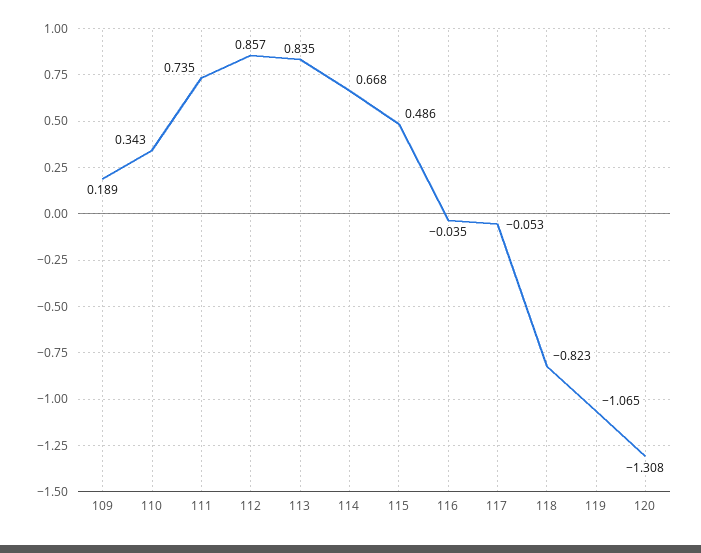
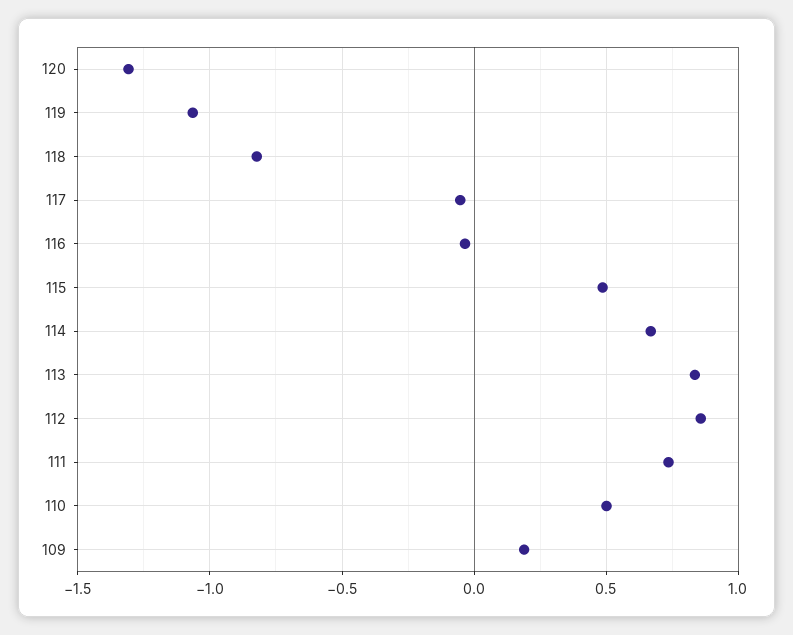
  {
    "109": 0.189,
-   "110": 0.343,
+   "110": 0.5,
    "111": 0.735,
    "112": 0.857,
    "113": 0.835,
    "114": 0.668,
    "115": 0.486,
    "116": -0.035,
    "117": -0.053,
    "118": -0.823,
    "119": -1.065,
    "120": -1.308
  }

